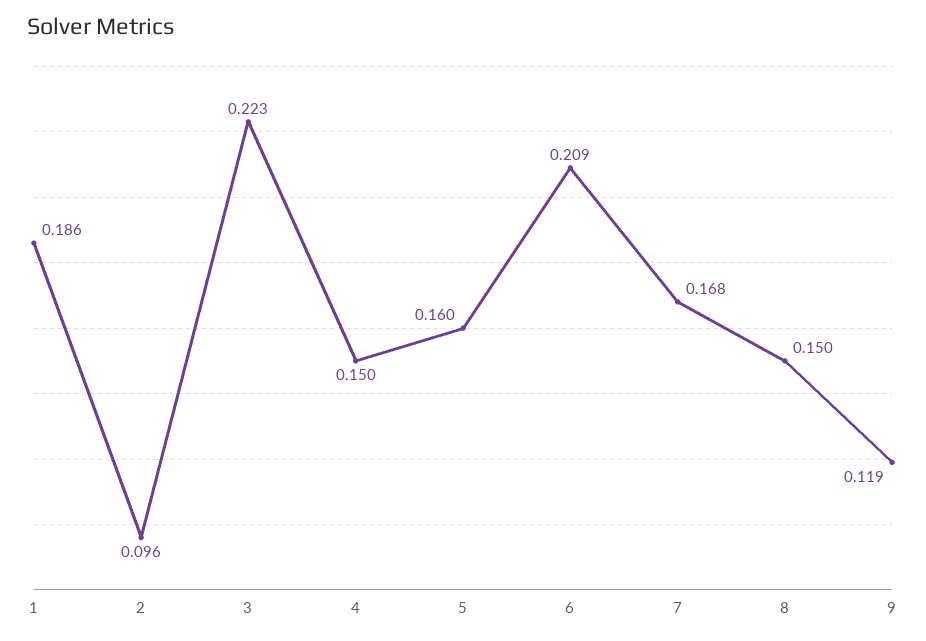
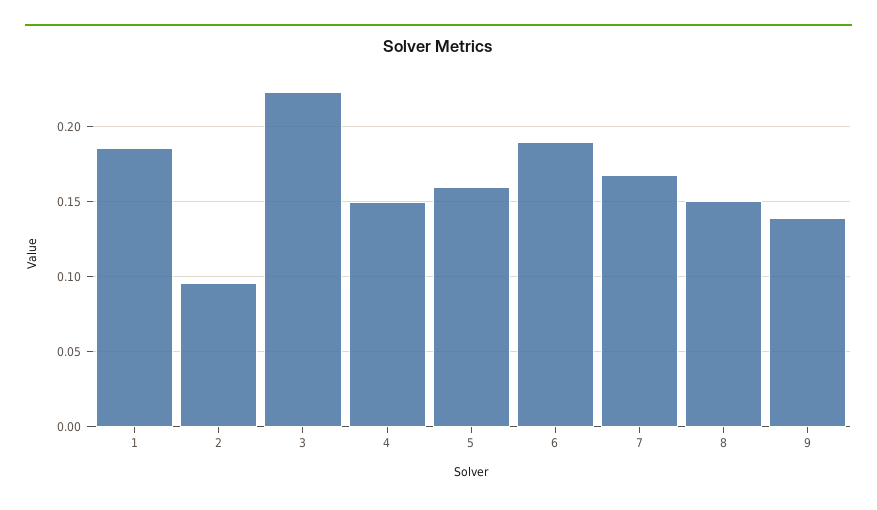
  {
    "1": 0.186,
    "2": 0.096,
    "3": 0.223,
    "4": 0.15,
    "5": 0.16,
-   "6": 0.209,
+   "6": 0.19,
    "7": 0.168,
    "8": 0.15,
-   "9": 0.119
+   "9": 0.14
  }

